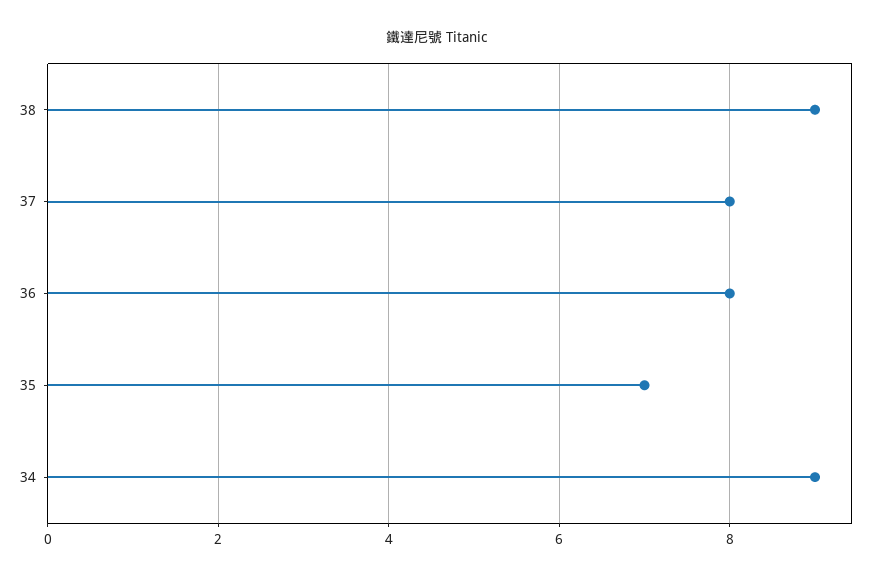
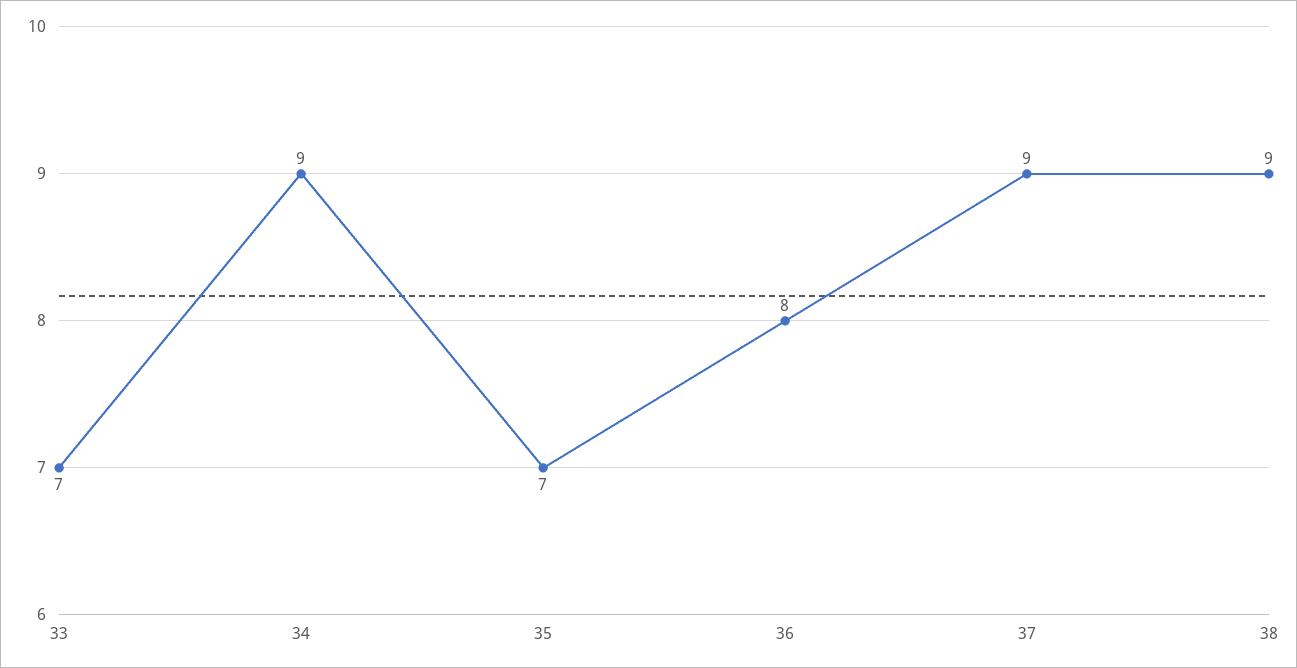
  {
    "38": 9,
-   "37": 8,
+   "37": 9,
    "36": 8,
    "35": 7,
-   "34": 9
+   "34": 9,
+   "33": 7
  }

